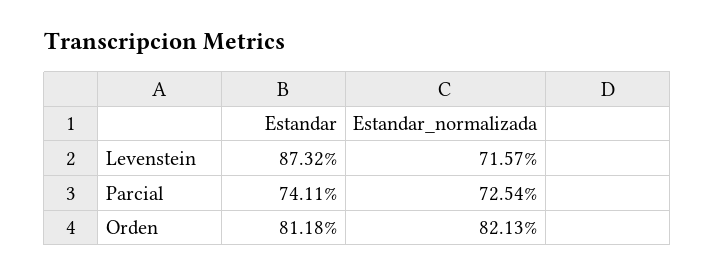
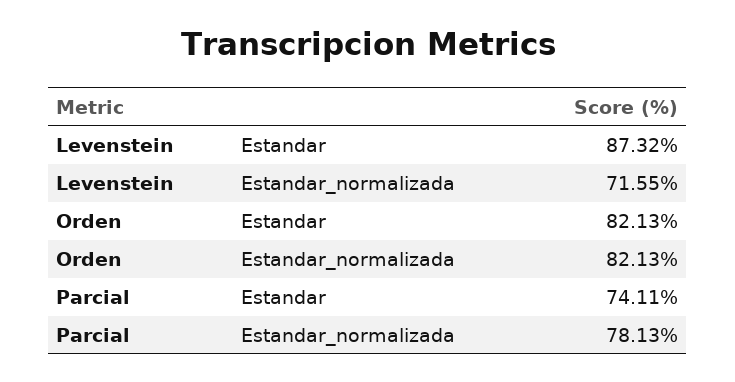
  {
    "Estandar": {
      "Levenstein": 87.32,
      "Parcial": 74.11,
-     "Orden": 81.18
+     "Orden": 82.13
    },
    "Estandar_normalizada": {
-     "Levenstein": 71.57,
+     "Levenstein": 71.55,
-     "Parcial": 72.54,
+     "Parcial": 78.13,
      "Orden": 82.13
    }
  }

